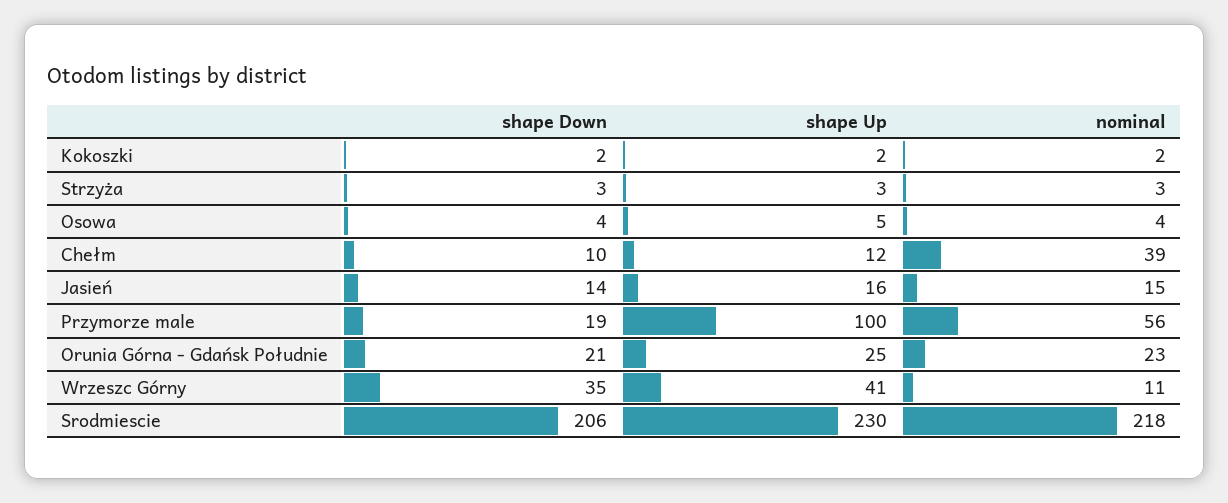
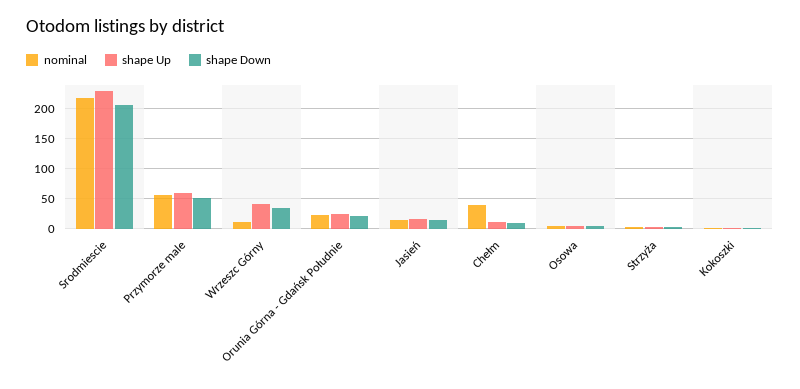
  {
    "shape Down": {
      "Kokoszki": 2,
      "Strzyża": 3,
      "Osowa": 4,
      "Chełm": 10,
      "Jasień": 14,
-     "Przymorze male": 19,
+     "Przymorze male": 50,
      "Orunia Górna - Gdańsk Południe": 21,
      "Wrzeszc Górny": 35,
      "Srodmiescie": 206
    },
    "shape Up": {
      "Kokoszki": 2,
      "Strzyża": 3,
      "Osowa": 5,
      "Chełm": 12,
      "Jasień": 16,
-     "Przymorze male": 100,
+     "Przymorze male": 60,
      "Orunia Górna - Gdańsk Południe": 25,
      "Wrzeszc Górny": 41,
      "Srodmiescie": 230
    },
    "nominal": {
      "Kokoszki": 2,
      "Strzyża": 3,
      "Osowa": 4,
      "Chełm": 39,
      "Jasień": 15,
      "Przymorze male": 56,
      "Orunia Górna - Gdańsk Południe": 23,
      "Wrzeszc Górny": 11,
      "Srodmiescie": 218
    }
  }

